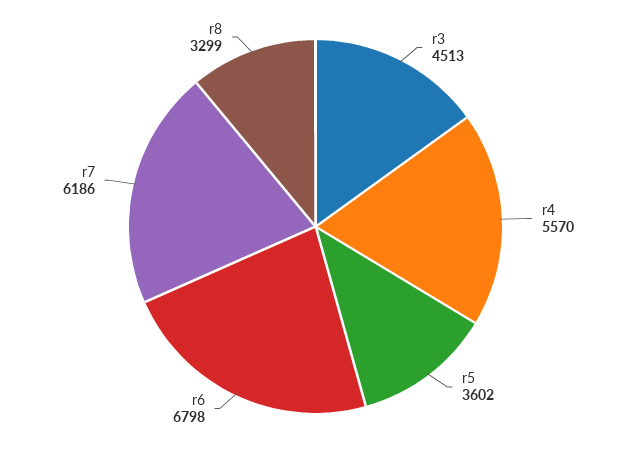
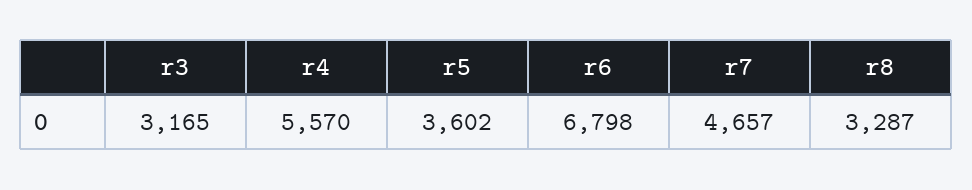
  {
-   "r3": 4513,
+   "r3": 3165,
    "r4": 5570,
    "r5": 3602,
    "r6": 6798,
-   "r7": 6186,
+   "r7": 4657,
-   "r8": 3299
+   "r8": 3287
  }

